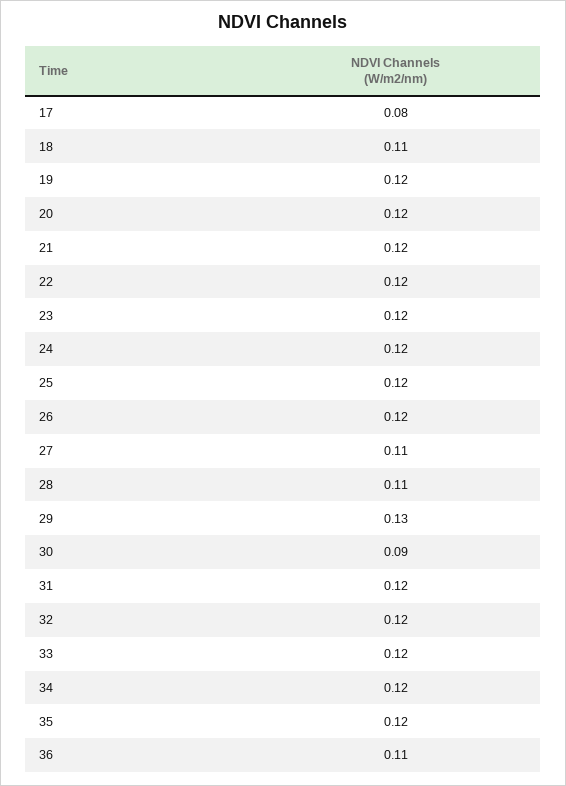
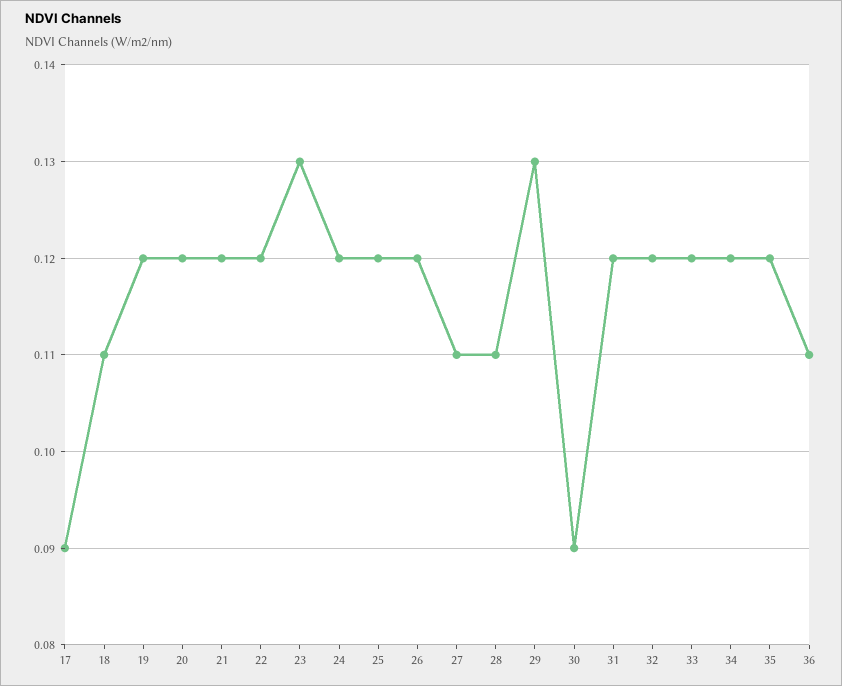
  {
-   "17": 0.08,
+   "17": 0.09,
    "18": 0.11,
    "19": 0.12,
    "20": 0.12,
    "21": 0.12,
    "22": 0.12,
-   "23": 0.12,
+   "23": 0.13,
    "24": 0.12,
    "25": 0.12,
    "26": 0.12,
    "27": 0.11,
    "28": 0.11,
    "29": 0.13,
    "30": 0.09,
    "31": 0.12,
    "32": 0.12,
    "33": 0.12,
    "34": 0.12,
    "35": 0.12,
    "36": 0.11
  }

